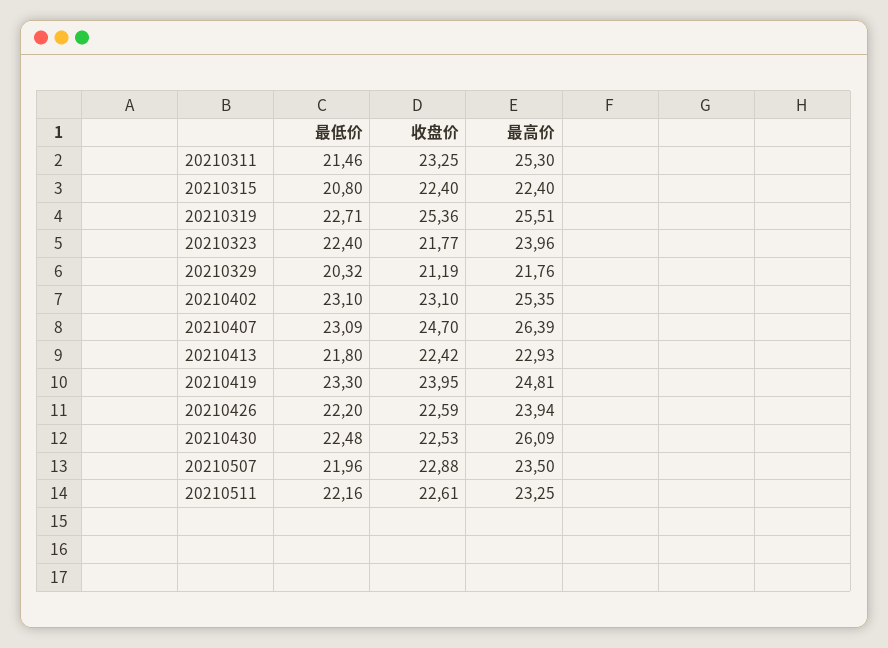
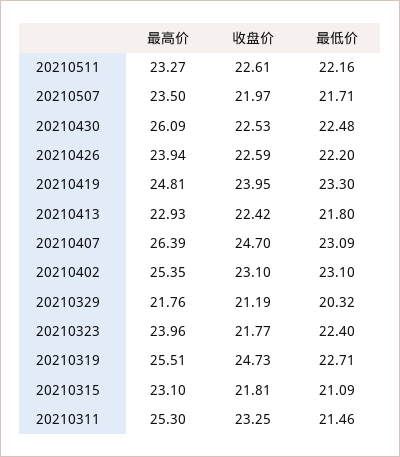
  {
    "最低价": {
      "20210311": 21.46,
-     "20210315": 20.8,
+     "20210315": 21.09,
      "20210319": 22.71,
      "20210323": 22.4,
      "20210329": 20.32,
      "20210402": 23.1,
      "20210407": 23.09,
      "20210413": 21.8,
      "20210419": 23.3,
      "20210426": 22.2,
      "20210430": 22.48,
-     "20210507": 21.96,
+     "20210507": 21.71,
      "20210511": 22.16
    },
    "收盘价": {
      "20210311": 23.25,
-     "20210315": 22.4,
+     "20210315": 21.81,
-     "20210319": 25.36,
+     "20210319": 24.73,
      "20210323": 21.77,
      "20210329": 21.19,
      "20210402": 23.1,
      "20210407": 24.7,
      "20210413": 22.42,
      "20210419": 23.95,
      "20210426": 22.59,
      "20210430": 22.53,
-     "20210507": 22.88,
+     "20210507": 21.97,
      "20210511": 22.61
    },
    "最高价": {
      "20210311": 25.3,
-     "20210315": 22.4,
+     "20210315": 23.1,
      "20210319": 25.51,
      "20210323": 23.96,
      "20210329": 21.76,
      "20210402": 25.35,
      "20210407": 26.39,
      "20210413": 22.93,
      "20210419": 24.81,
      "20210426": 23.94,
      "20210430": 26.09,
      "20210507": 23.5,
-     "20210511": 23.25
+     "20210511": 23.27
    }
  }

